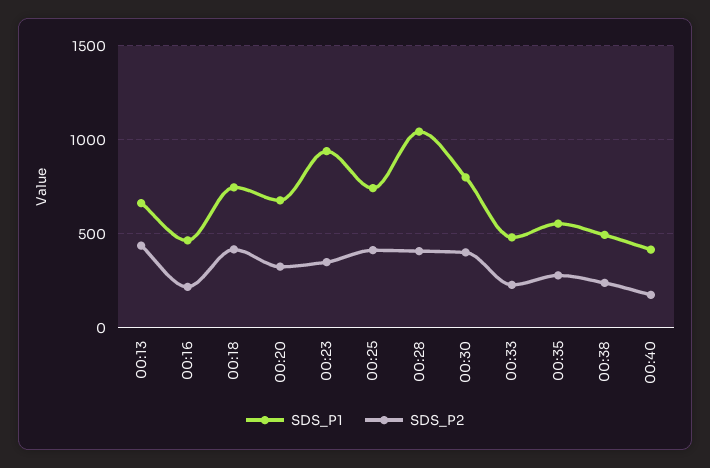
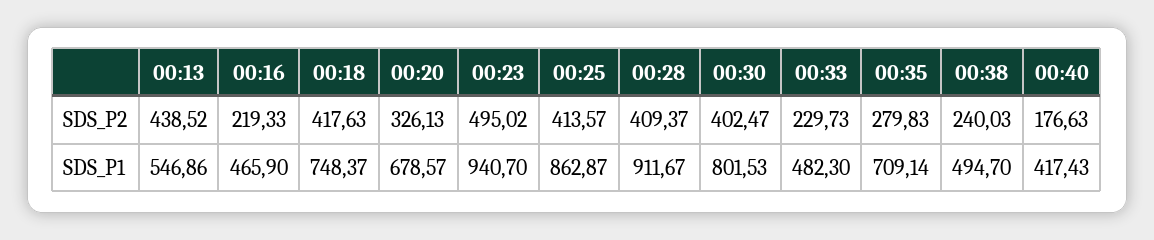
  {
    "SDS_P1": {
-     "00:13": 650,
+     "00:13": 546.86,
      "00:16": 465.9,
      "00:18": 748.37,
      "00:20": 678.57,
      "00:23": 940.7,
-     "00:25": 750,
+     "00:25": 862.87,
-     "00:28": 1050,
+     "00:28": 911.67,
      "00:30": 801.53,
      "00:33": 482.3,
-     "00:35": 550,
+     "00:35": 709.14,
      "00:38": 494.7,
      "00:40": 417.43
    },
    "SDS_P2": {
      "00:13": 438.52,
      "00:16": 219.33,
      "00:18": 417.63,
      "00:20": 326.13,
-     "00:23": 350,
+     "00:23": 495.02,
      "00:25": 413.57,
      "00:28": 409.37,
      "00:30": 402.47,
      "00:33": 229.73,
      "00:35": 279.83,
      "00:38": 240.03,
      "00:40": 176.63
    }
  }

